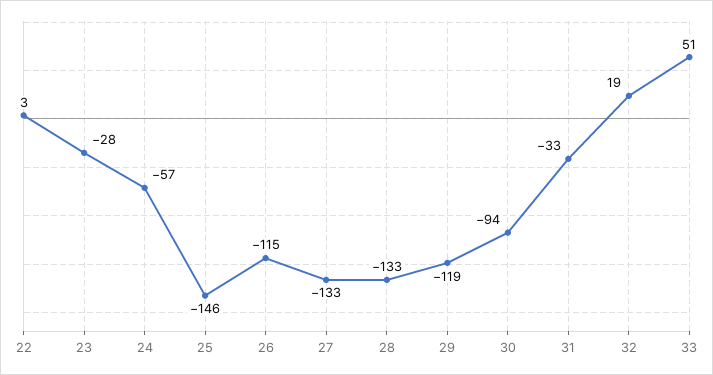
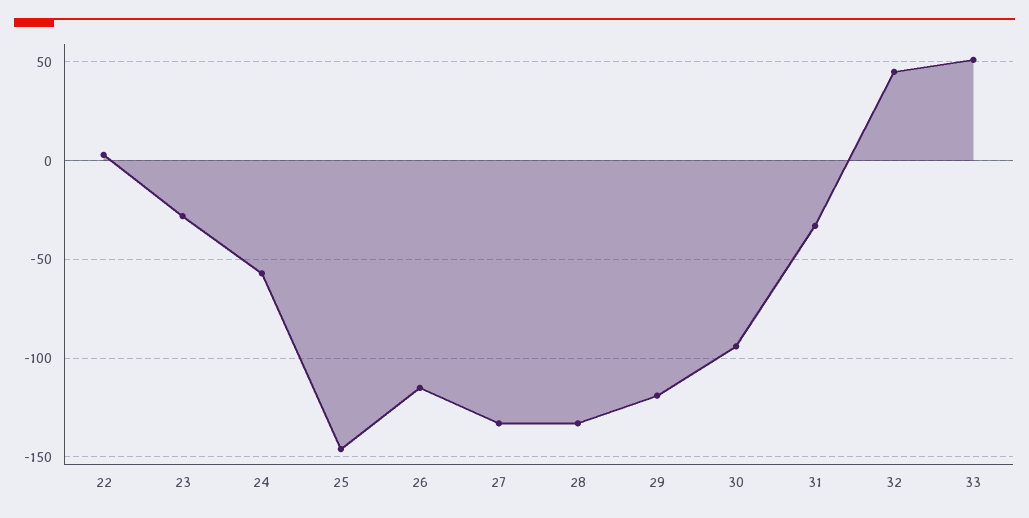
  {
    "22": 3,
    "23": -28,
    "24": -57,
    "25": -146,
    "26": -115,
    "27": -133,
    "28": -133,
    "29": -119,
    "30": -94,
    "31": -33,
-   "32": 19,
+   "32": 45,
    "33": 51
  }

